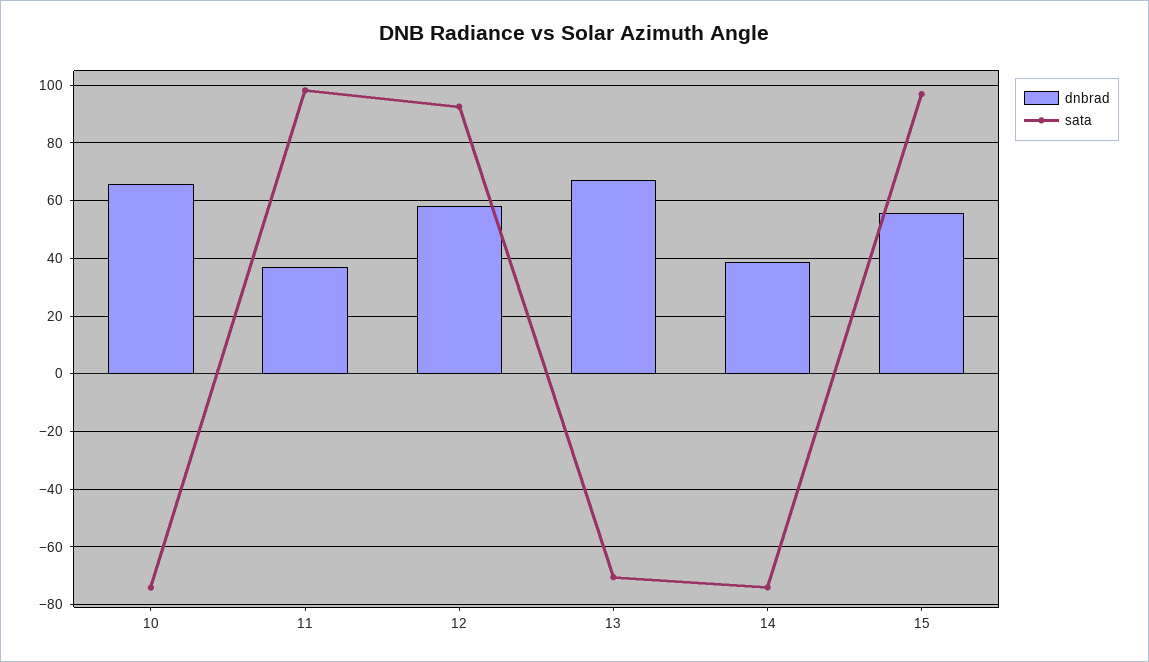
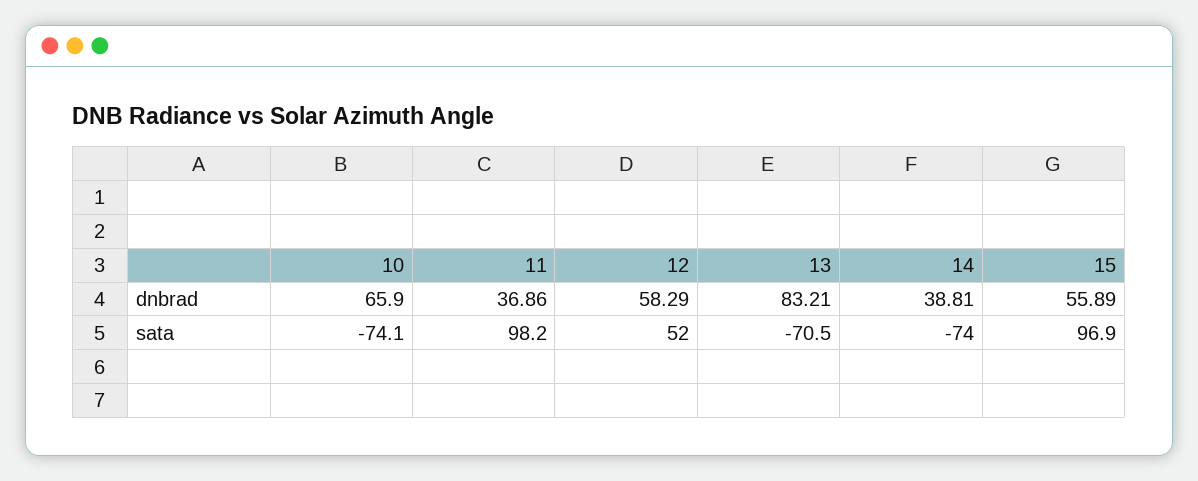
  {
    "dnbrad": {
      "10": 65.9,
      "11": 36.86,
      "12": 58.29,
-     "13": 67.5,
+     "13": 83.21,
      "14": 38.81,
      "15": 55.89
    },
    "sata": {
      "10": -74.1,
      "11": 98.2,
-     "12": 92.5,
+     "12": 52,
      "13": -70.5,
      "14": -74,
      "15": 96.9
    }
  }

